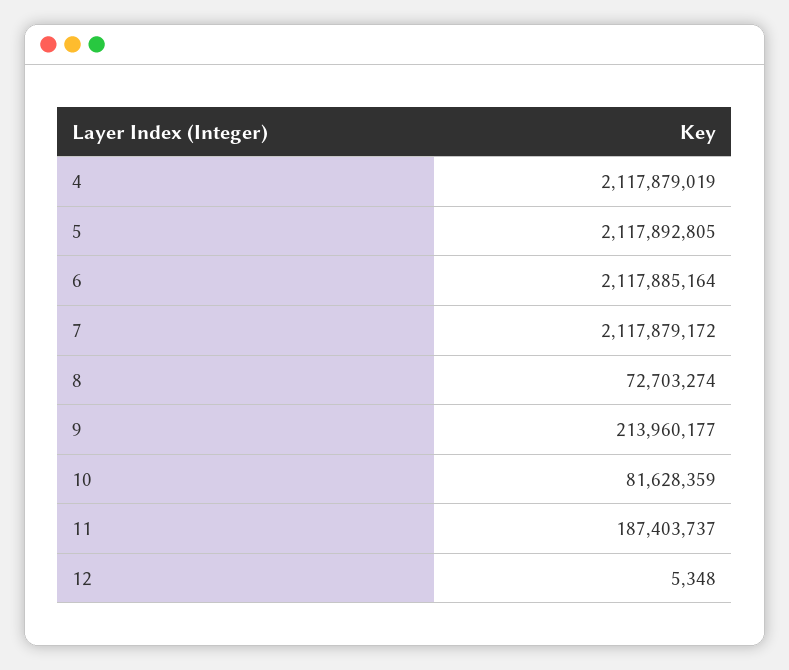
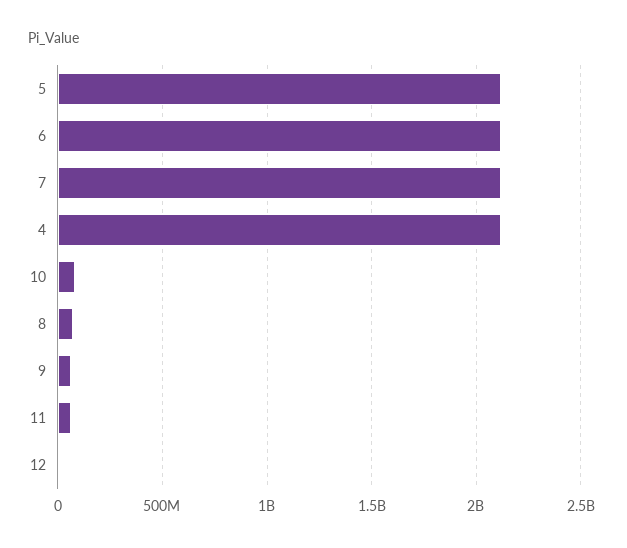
  {
    "4": 2117879019,
    "5": 2117892805,
    "6": 2117885164,
    "7": 2117879172,
    "8": 72703274,
-   "9": 213960177,
+   "9": 50000000,
    "10": 81628359,
-   "11": 187403737,
+   "11": 50000000,
    "12": 5348
  }

